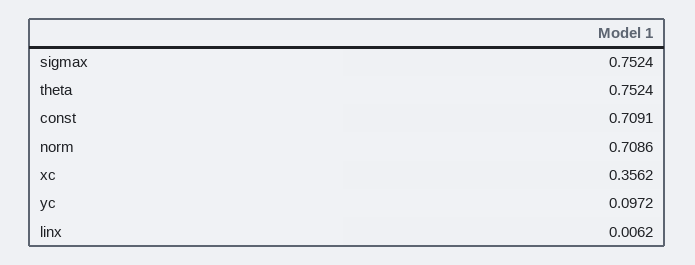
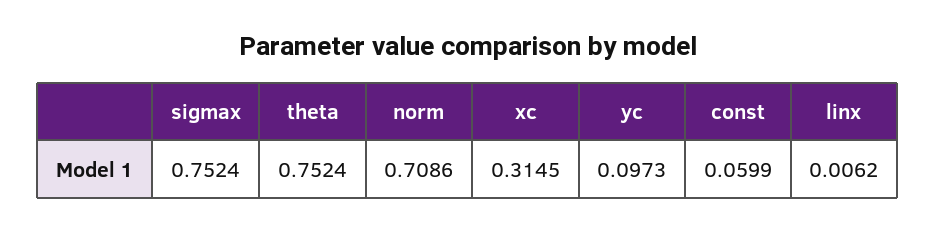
  {
    "sigmax": 0.7524,
    "theta": 0.7524,
-   "const": 0.7091,
+   "const": 0.0599,
    "norm": 0.7086,
-   "xc": 0.3562,
+   "xc": 0.3145,
-   "yc": 0.0972,
+   "yc": 0.0973,
    "linx": 0.0062
  }

